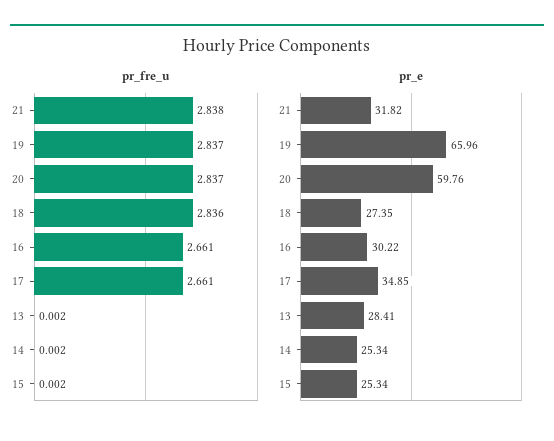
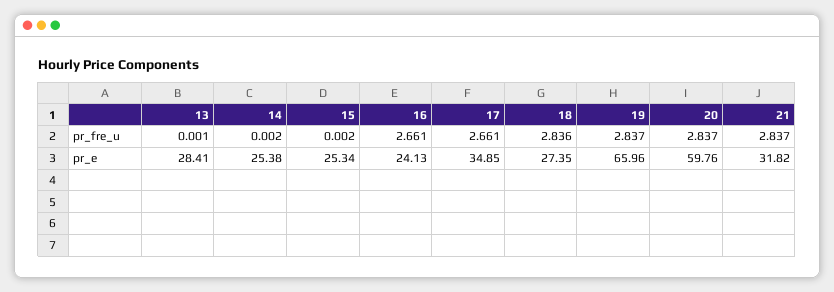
  {
    "pr_fre_u": {
-     "21": 2.838,
+     "21": 2.837,
      "19": 2.837,
      "20": 2.837,
      "18": 2.836,
      "16": 2.661,
      "17": 2.661,
-     "13": 0.002,
+     "13": 0.001,
      "14": 0.002,
      "15": 0.002
    },
    "pr_e": {
      "21": 31.82,
      "19": 65.96,
      "20": 59.76,
      "18": 27.35,
-     "16": 30.22,
+     "16": 24.13,
      "17": 34.85,
      "13": 28.41,
-     "14": 25.34,
+     "14": 25.38,
      "15": 25.34
    }
  }

